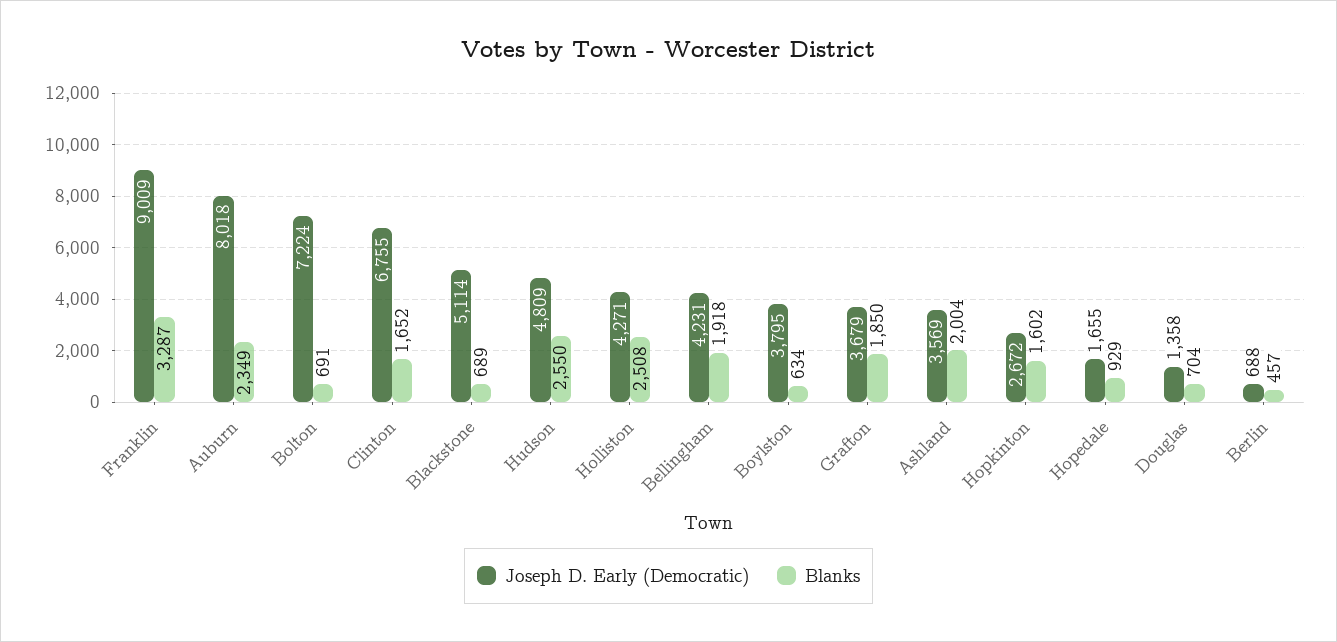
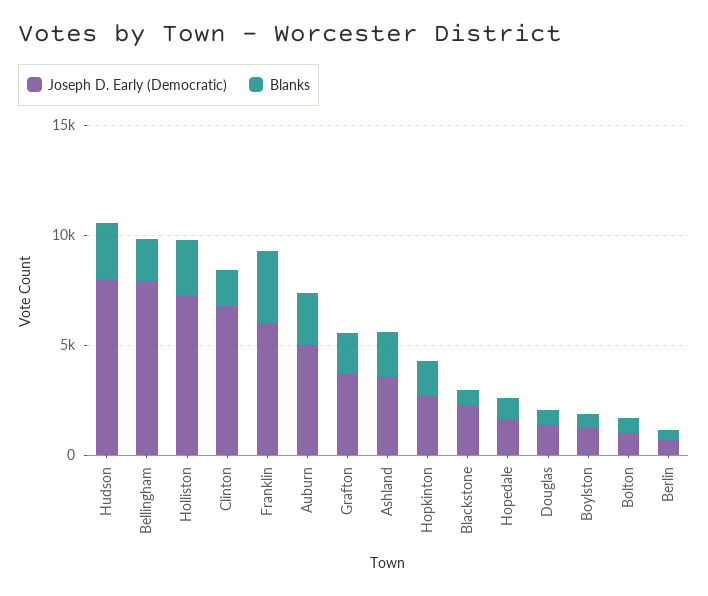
  {
    "Joseph D. Early (Democratic)": {
-     "Franklin": 9009,
+     "Franklin": 6000,
-     "Auburn": 8018,
+     "Auburn": 5000,
-     "Bolton": 7224,
+     "Bolton": 1000,
      "Clinton": 6755,
-     "Blackstone": 5114,
+     "Blackstone": 2000,
-     "Hudson": 4809,
+     "Hudson": 8000,
-     "Holliston": 4271,
+     "Holliston": 7000,
-     "Bellingham": 4231,
+     "Bellingham": 8000,
-     "Boylston": 3795,
+     "Boylston": 1000,
      "Grafton": 3679,
      "Ashland": 3569,
      "Hopkinton": 2672,
      "Hopedale": 1655,
      "Douglas": 1358,
      "Berlin": 688
    },
    "Blanks": {
      "Franklin": 3287,
      "Auburn": 2349,
      "Bolton": 691,
      "Clinton": 1652,
      "Blackstone": 689,
      "Hudson": 2550,
      "Holliston": 2508,
      "Bellingham": 1918,
      "Boylston": 634,
      "Grafton": 1850,
      "Ashland": 2004,
      "Hopkinton": 1602,
      "Hopedale": 929,
      "Douglas": 704,
      "Berlin": 457
    }
  }

